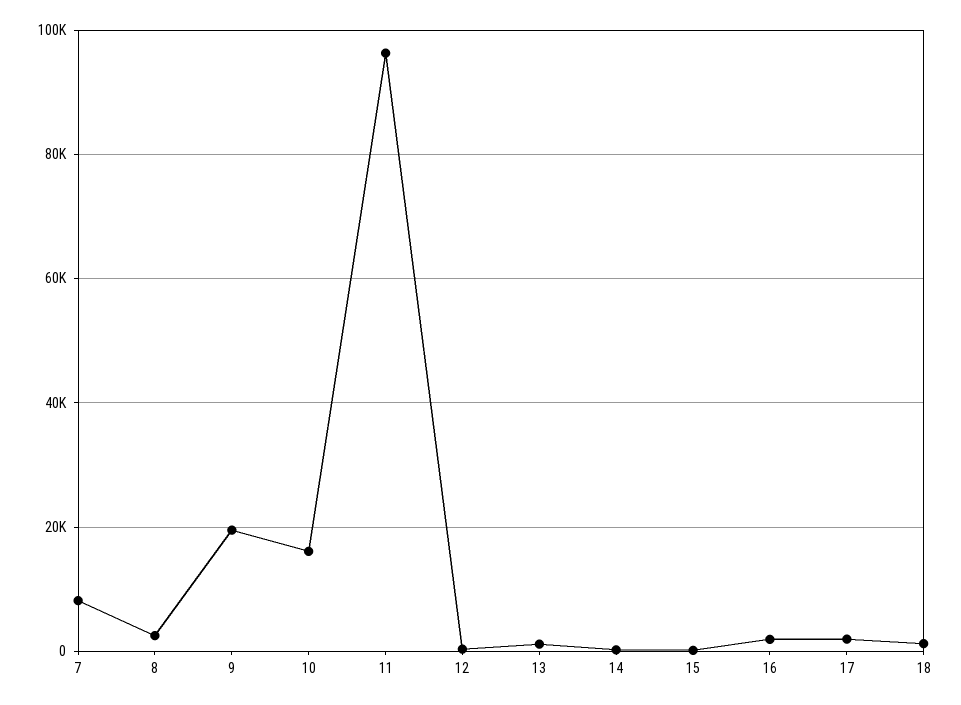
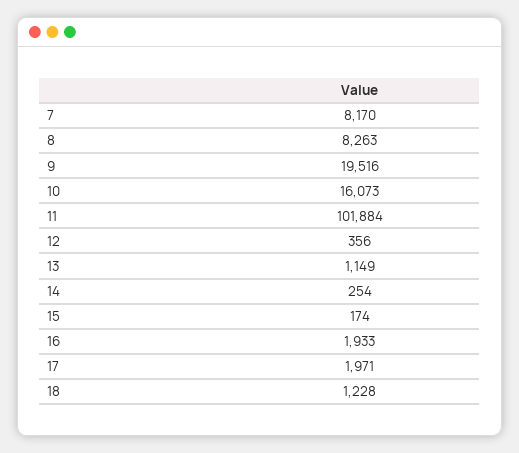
  {
    "7": 8170,
-   "8": 2000,
+   "8": 8263,
    "9": 19516,
    "10": 16073,
-   "11": 96000,
+   "11": 101884,
    "12": 356,
    "13": 1149,
    "14": 254,
    "15": 174,
    "16": 1933,
    "17": 1971,
    "18": 1228
  }

